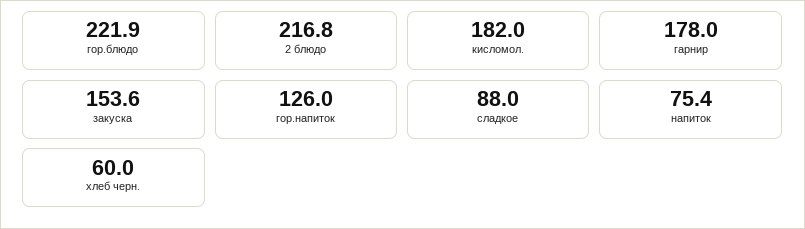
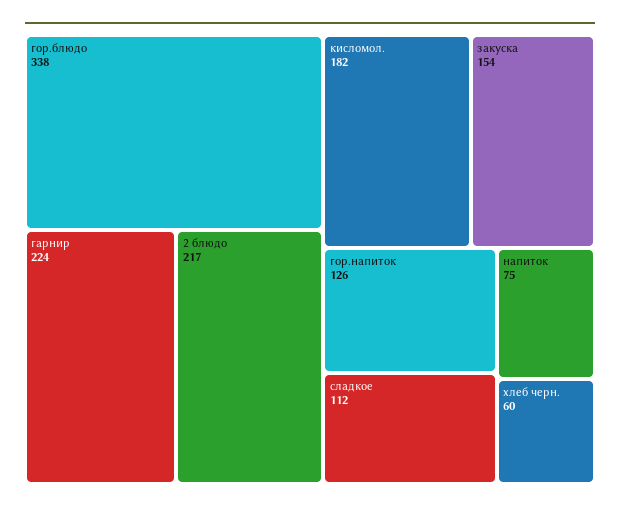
  {
-   "гор.блюдо": 221.9,
+   "гор.блюдо": 338,
    "2 блюдо": 216.8,
    "кисломол.": 182,
-   "гарнир": 178,
+   "гарнир": 224,
    "закуска": 153.6,
    "гор.напиток": 126,
-   "сладкое": 88,
+   "сладкое": 112,
    "напиток": 75.4,
    "хлеб черн.": 60
  }

